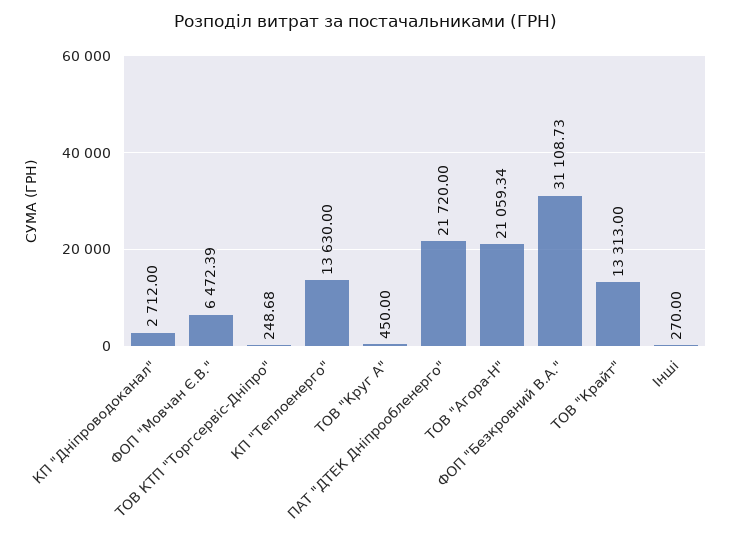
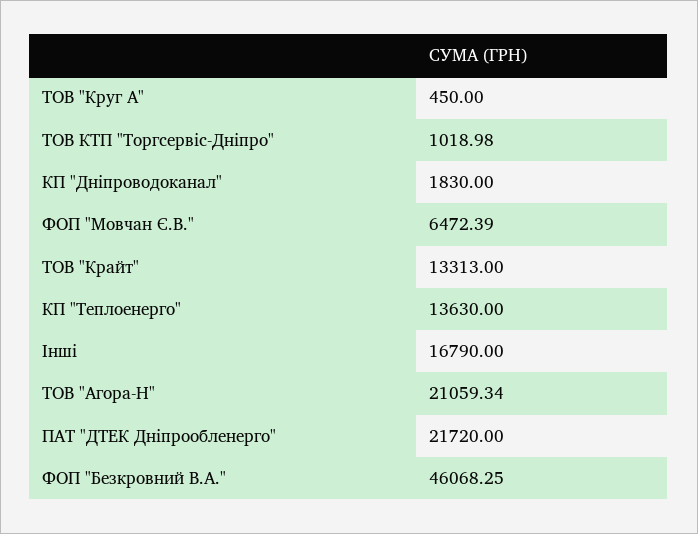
  {
-   "КП \"Дніпроводоканал\"": 2712,
+   "КП \"Дніпроводоканал\"": 1830,
    "ФОП \"Мовчан Є.В.\"": 6472.39,
-   "ТОВ КТП \"Торгсервіс-Дніпро\"": 248.68,
+   "ТОВ КТП \"Торгсервіс-Дніпро\"": 1018.98,
    "КП \"Теплоенерго\"": 13630,
    "ТОВ \"Круг А\"": 450,
    "ПАТ \"ДТЕК Дніпрообленерго\"": 21720,
    "ТОВ \"Агора-Н\"": 21059.34,
-   "ФОП \"Безкровний В.А.\"": 31108.73,
+   "ФОП \"Безкровний В.А.\"": 46068.25,
    "ТОВ \"Крайт\"": 13313,
-   "Інші": 270
+   "Інші": 16790
  }

